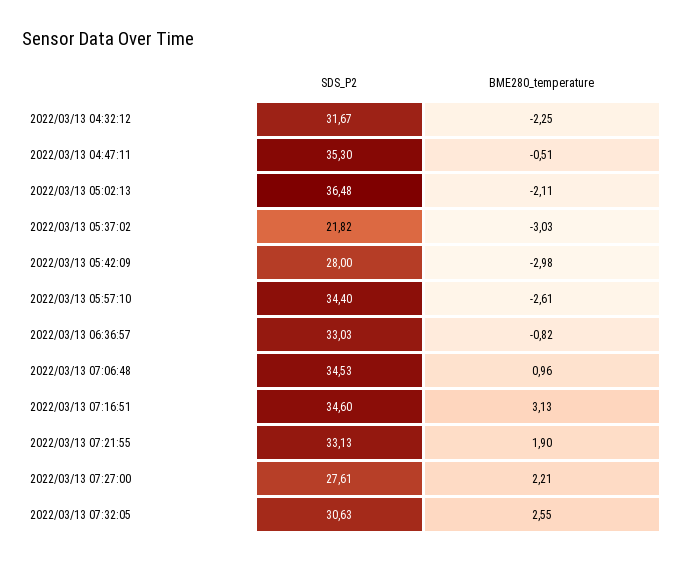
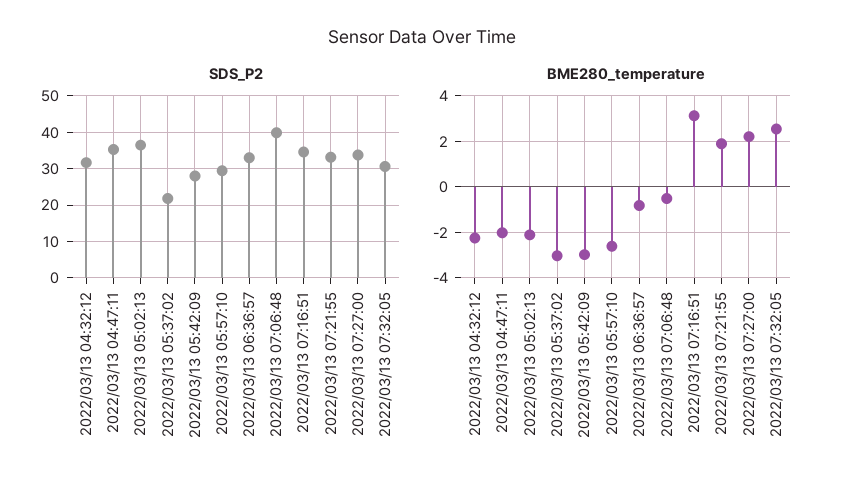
  {
    "SDS_P2": {
      "2022/03/13 04:32:12": 31.67,
      "2022/03/13 04:47:11": 35.3,
      "2022/03/13 05:02:13": 36.48,
      "2022/03/13 05:37:02": 21.82,
      "2022/03/13 05:42:09": 28,
-     "2022/03/13 05:57:10": 34.4,
+     "2022/03/13 05:57:10": 30,
      "2022/03/13 06:36:57": 33.03,
-     "2022/03/13 07:06:48": 34.53,
+     "2022/03/13 07:06:48": 40,
      "2022/03/13 07:16:51": 34.6,
      "2022/03/13 07:21:55": 33.13,
-     "2022/03/13 07:27:00": 27.61,
+     "2022/03/13 07:27:00": 34,
      "2022/03/13 07:32:05": 30.63
    },
    "BME280_temperature": {
      "2022/03/13 04:32:12": -2.25,
-     "2022/03/13 04:47:11": -0.51,
+     "2022/03/13 04:47:11": -2,
      "2022/03/13 05:02:13": -2.11,
      "2022/03/13 05:37:02": -3.03,
      "2022/03/13 05:42:09": -2.98,
      "2022/03/13 05:57:10": -2.61,
      "2022/03/13 06:36:57": -0.82,
-     "2022/03/13 07:06:48": 0.96,
+     "2022/03/13 07:06:48": -0.5,
      "2022/03/13 07:16:51": 3.13,
      "2022/03/13 07:21:55": 1.9,
      "2022/03/13 07:27:00": 2.21,
      "2022/03/13 07:32:05": 2.55
    }
  }

